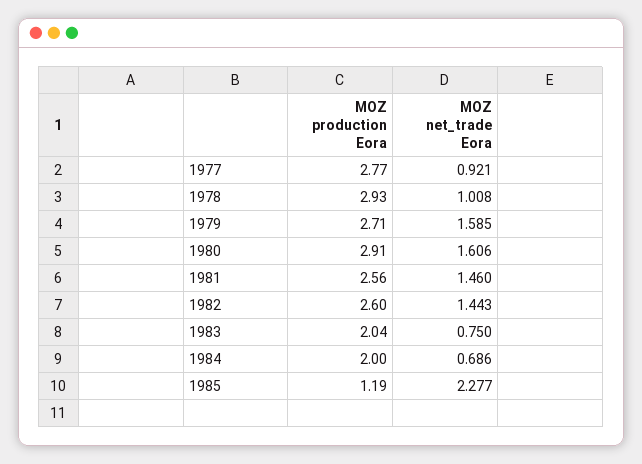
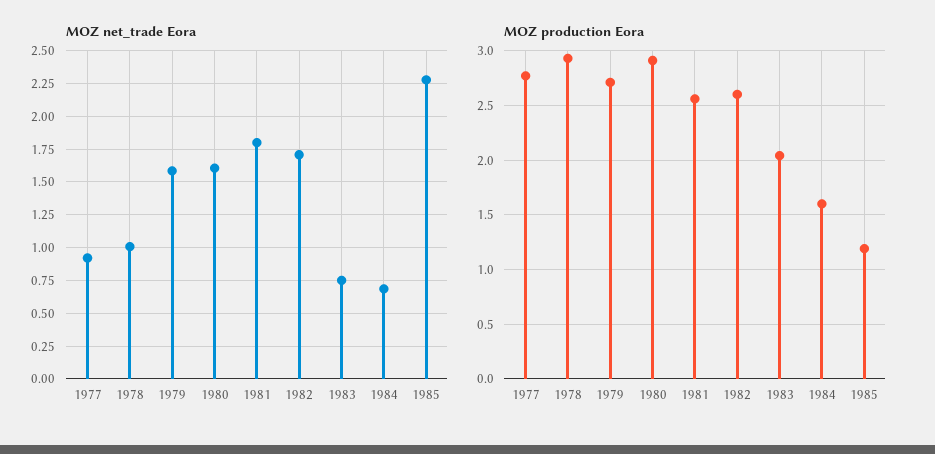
  {
    "MOZ production Eora": {
      "1977": 2.77,
      "1978": 2.93,
      "1979": 2.71,
      "1980": 2.91,
      "1981": 2.56,
      "1982": 2.6,
      "1983": 2.04,
-     "1984": 2,
+     "1984": 1.6,
      "1985": 1.19
    },
    "MOZ net_trade Eora": {
      "1977": 0.921,
      "1978": 1.008,
      "1979": 1.585,
      "1980": 1.606,
-     "1981": 1.46,
+     "1981": 1.8,
-     "1982": 1.443,
+     "1982": 1.7,
      "1983": 0.75,
      "1984": 0.686,
      "1985": 2.277
    }
  }

